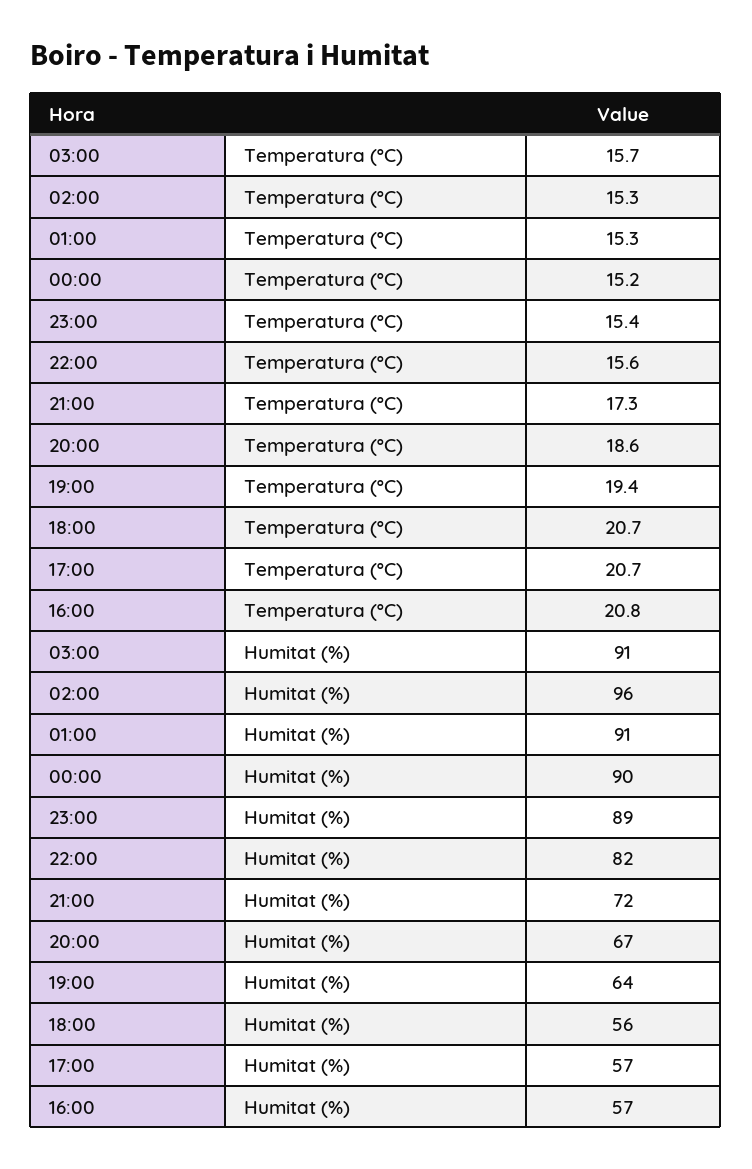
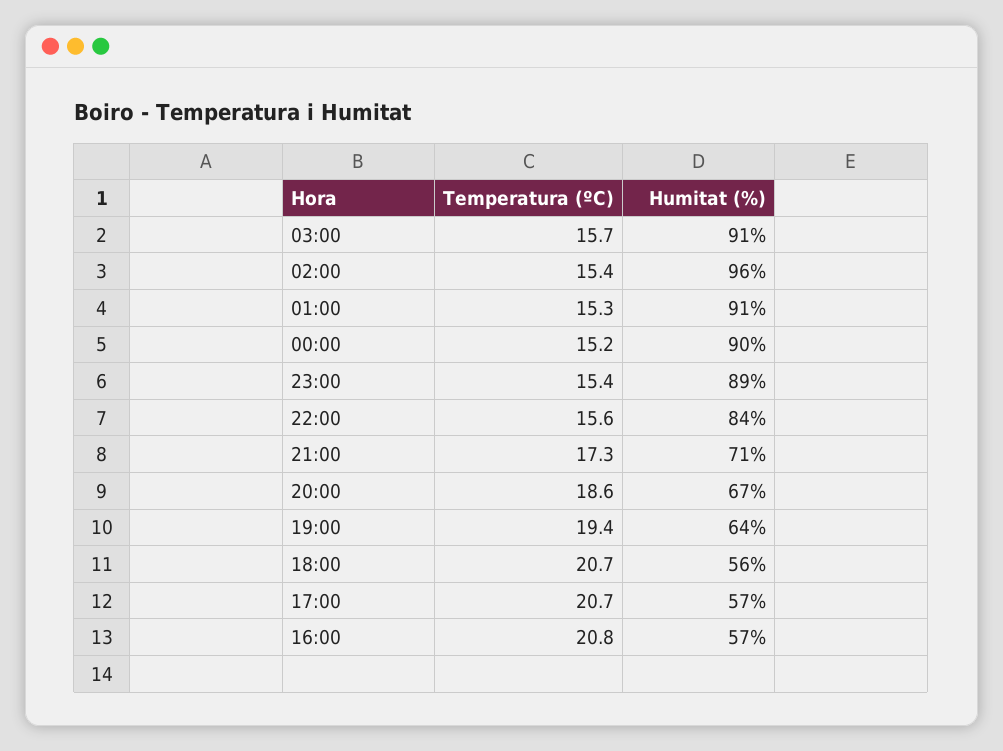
  {
    "03:00": {
      "Temperatura (ºC)": 15.7,
      "Humitat (%)": 91
    },
    "02:00": {
-     "Temperatura (ºC)": 15.3,
+     "Temperatura (ºC)": 15.4,
      "Humitat (%)": 96
    },
    "01:00": {
      "Temperatura (ºC)": 15.3,
      "Humitat (%)": 91
    },
    "00:00": {
      "Temperatura (ºC)": 15.2,
      "Humitat (%)": 90
    },
    "23:00": {
      "Temperatura (ºC)": 15.4,
      "Humitat (%)": 89
    },
    "22:00": {
      "Temperatura (ºC)": 15.6,
-     "Humitat (%)": 82
+     "Humitat (%)": 84
    },
    "21:00": {
      "Temperatura (ºC)": 17.3,
-     "Humitat (%)": 72
+     "Humitat (%)": 71
    },
    "20:00": {
      "Temperatura (ºC)": 18.6,
      "Humitat (%)": 67
    },
    "19:00": {
      "Temperatura (ºC)": 19.4,
      "Humitat (%)": 64
    },
    "18:00": {
      "Temperatura (ºC)": 20.7,
      "Humitat (%)": 56
    },
    "17:00": {
      "Temperatura (ºC)": 20.7,
      "Humitat (%)": 57
    },
    "16:00": {
      "Temperatura (ºC)": 20.8,
      "Humitat (%)": 57
    }
  }

